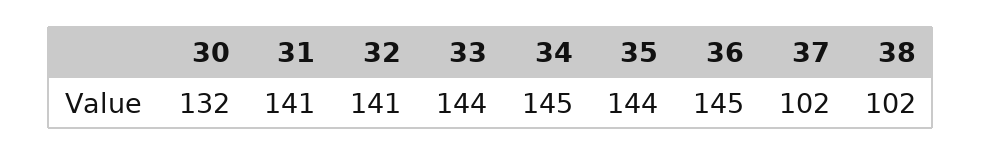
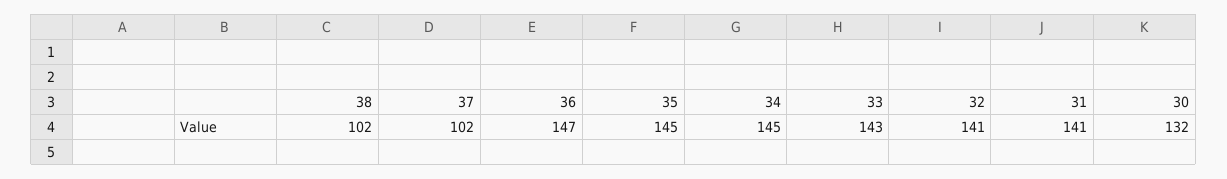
  {
    "30": 132,
    "31": 141,
    "32": 141,
-   "33": 144,
+   "33": 143,
    "34": 145,
-   "35": 144,
+   "35": 145,
-   "36": 145,
+   "36": 147,
    "37": 102,
    "38": 102
  }

